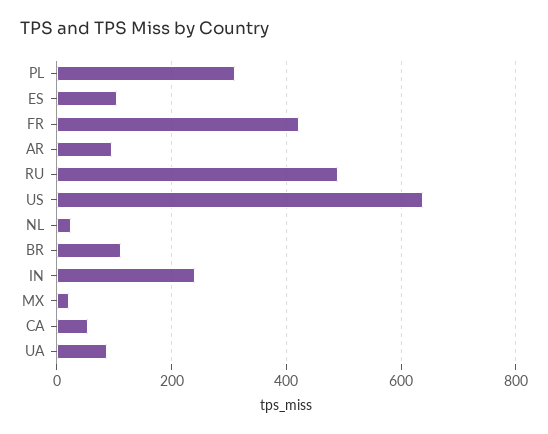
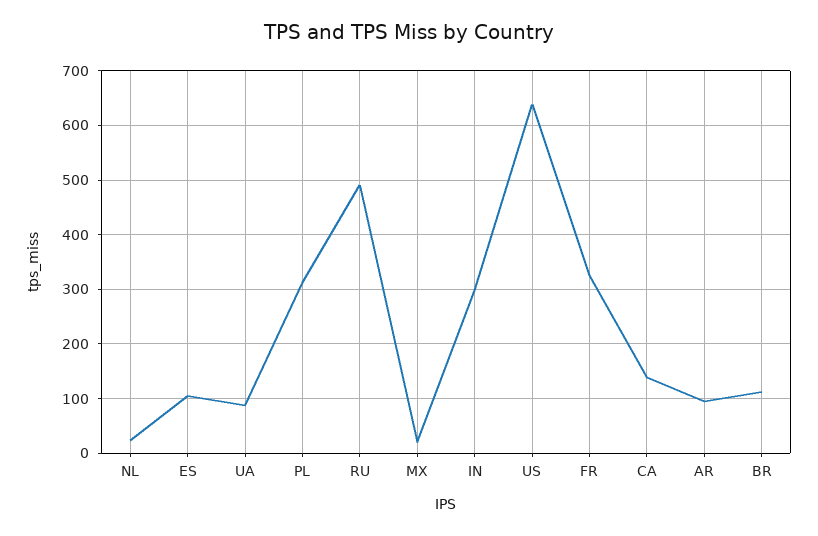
  {
    "PL": 320,
    "ES": 100,
-   "FR": 420,
+   "FR": 320,
    "AR": 100,
    "RU": 500,
    "US": 640,
    "NL": 20,
    "BR": 120,
-   "IN": 240,
+   "IN": 300,
    "MX": 20,
-   "CA": 60,
+   "CA": 140,
    "UA": 80
  }

